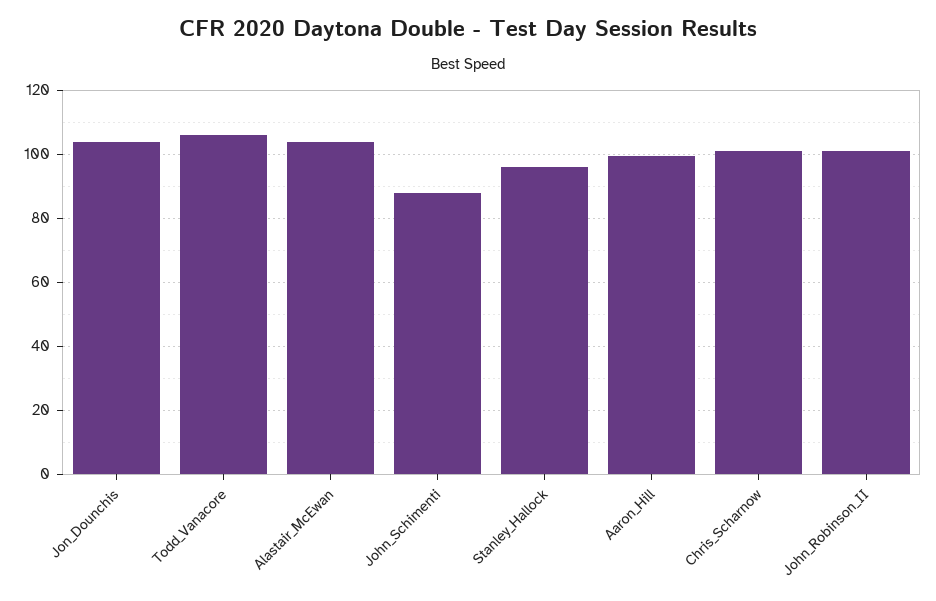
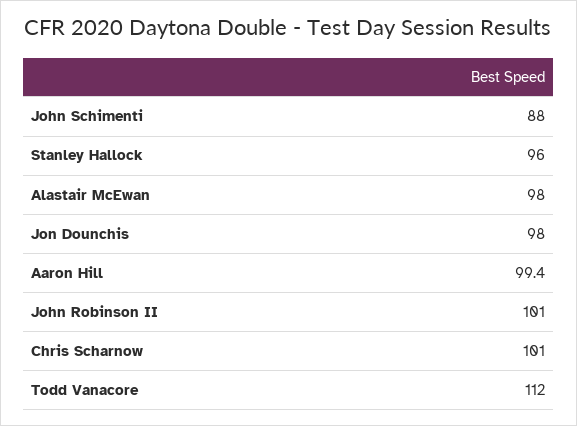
  {
-   "Jon_Dounchis": 104,
+   "Jon_Dounchis": 98,
-   "Todd_Vanacore": 106,
+   "Todd_Vanacore": 112,
-   "Alastair_McEwan": 104,
+   "Alastair_McEwan": 98,
    "John_Schimenti": 88,
    "Stanley_Hallock": 96,
    "Aaron_Hill": 99.4,
    "Chris_Scharnow": 101,
    "John_Robinson_II": 101
  }

